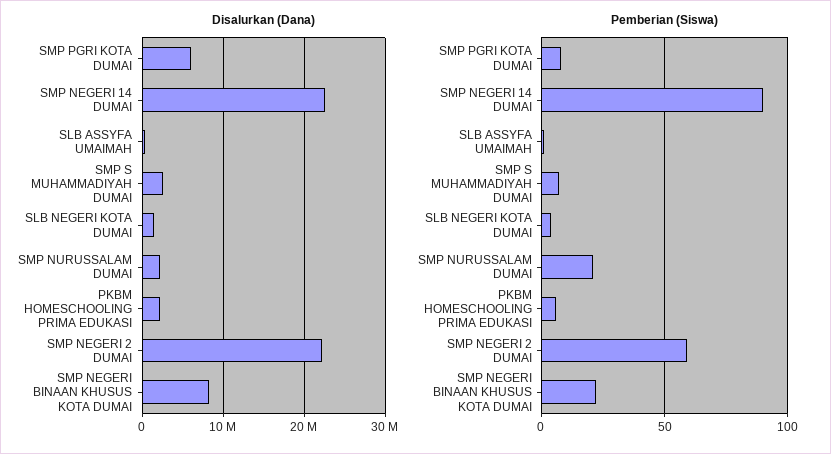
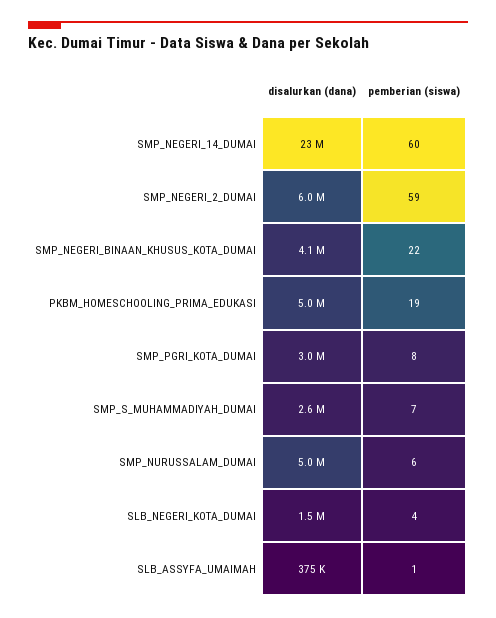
  {
    "Disalurkan (Dana)": {
-     "SMP PGRI KOTA DUMAI": 6000000,
+     "SMP PGRI KOTA DUMAI": 3000000,
      "SMP NEGERI 14 DUMAI": 23000000,
      "SLB ASSYFA UMAIMAH": 375000,
      "SMP S MUHAMMADIYAH DUMAI": 2600000,
      "SLB NEGERI KOTA DUMAI": 1500000,
-     "SMP NURUSSALAM DUMAI": 2000000,
+     "SMP NURUSSALAM DUMAI": 5000000,
-     "PKBM HOMESCHOOLING PRIMA EDUKASI": 2000000,
+     "PKBM HOMESCHOOLING PRIMA EDUKASI": 5000000,
-     "SMP NEGERI 2 DUMAI": 22000000,
+     "SMP NEGERI 2 DUMAI": 6000000,
-     "SMP NEGERI BINAAN KHUSUS KOTA DUMAI": 8000000
+     "SMP NEGERI BINAAN KHUSUS KOTA DUMAI": 4100000
    },
    "Pemberian (Siswa)": {
      "SMP PGRI KOTA DUMAI": 8,
-     "SMP NEGERI 14 DUMAI": 90,
+     "SMP NEGERI 14 DUMAI": 60,
      "SLB ASSYFA UMAIMAH": 1,
      "SMP S MUHAMMADIYAH DUMAI": 7,
      "SLB NEGERI KOTA DUMAI": 4,
-     "SMP NURUSSALAM DUMAI": 20,
+     "SMP NURUSSALAM DUMAI": 6,
-     "PKBM HOMESCHOOLING PRIMA EDUKASI": 5,
+     "PKBM HOMESCHOOLING PRIMA EDUKASI": 19,
      "SMP NEGERI 2 DUMAI": 59,
      "SMP NEGERI BINAAN KHUSUS KOTA DUMAI": 22
    }
  }

